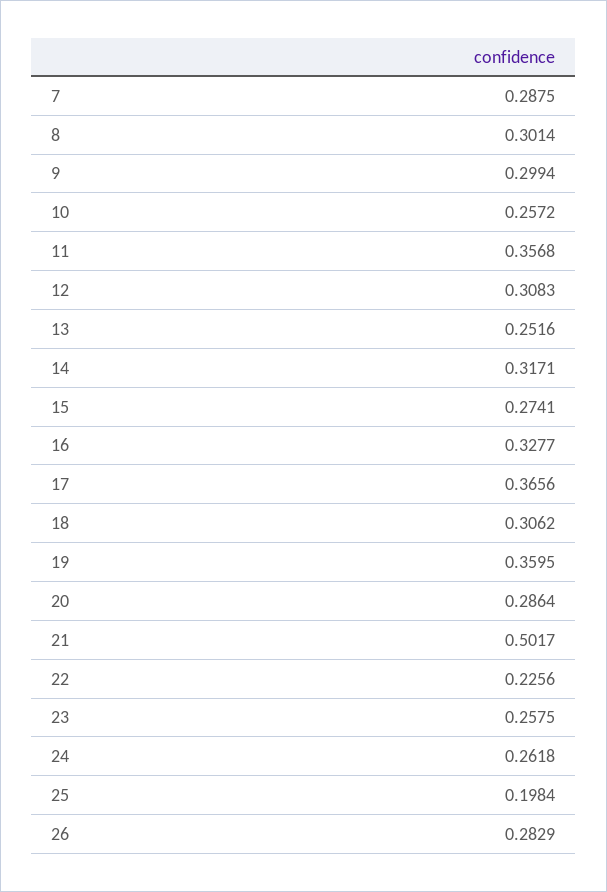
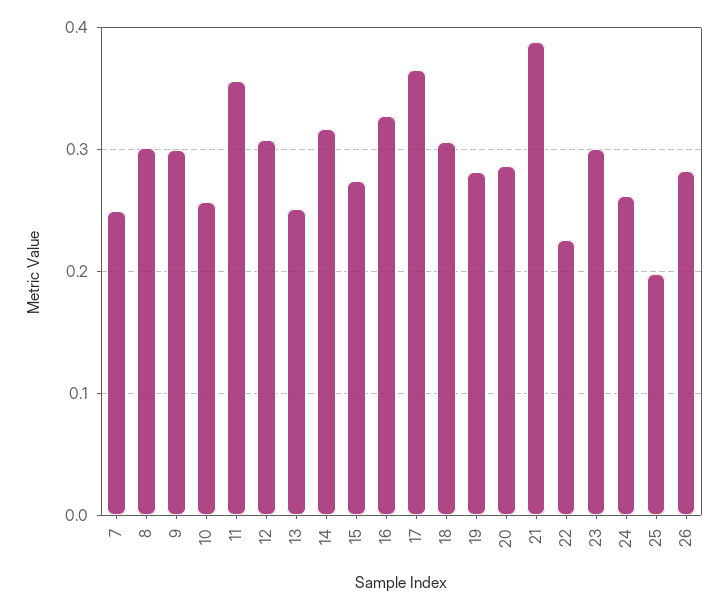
  {
-   "7": 0.2875,
+   "7": 0.25,
    "8": 0.3014,
    "9": 0.2994,
    "10": 0.2572,
    "11": 0.3568,
    "12": 0.3083,
    "13": 0.2516,
    "14": 0.3171,
    "15": 0.2741,
    "16": 0.3277,
    "17": 0.3656,
    "18": 0.3062,
-   "19": 0.3595,
+   "19": 0.28,
    "20": 0.2864,
-   "21": 0.5017,
+   "21": 0.39,
    "22": 0.2256,
-   "23": 0.2575,
+   "23": 0.3,
    "24": 0.2618,
    "25": 0.1984,
    "26": 0.2829
  }

